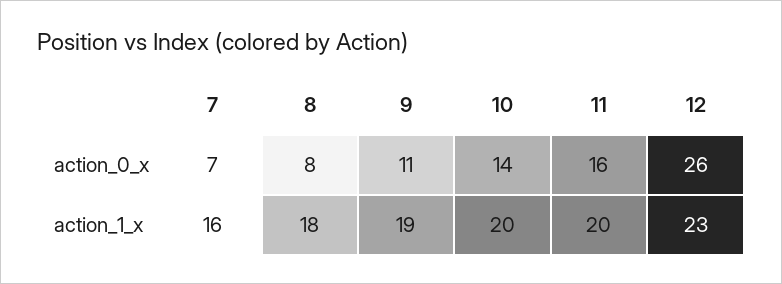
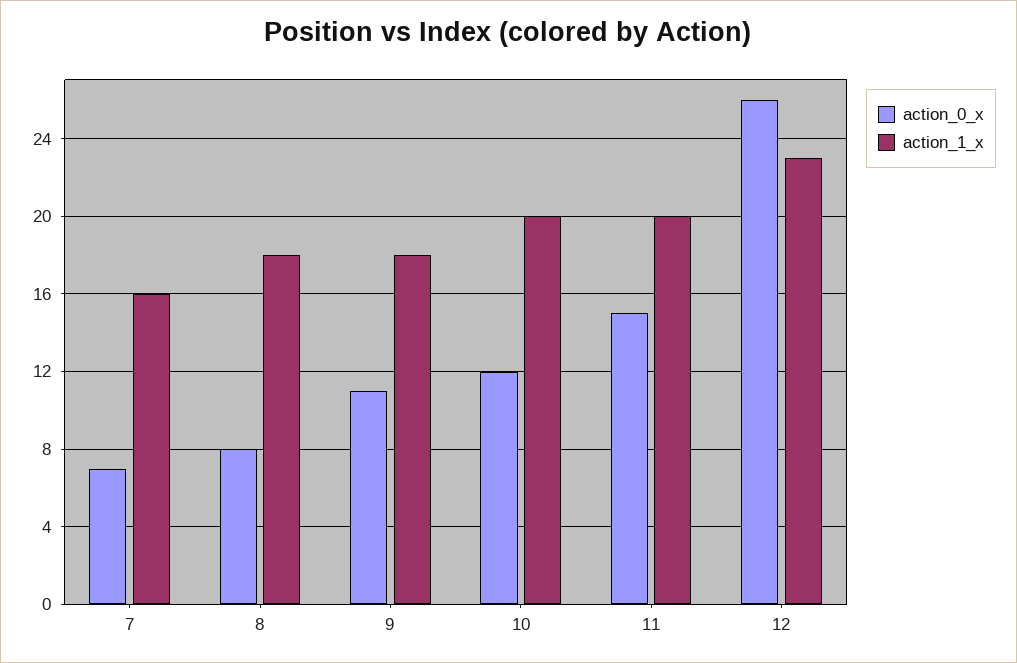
  {
    "action_0_x": {
      "7": 7,
      "8": 8,
      "9": 11,
-     "10": 14,
+     "10": 12,
-     "11": 16,
+     "11": 15,
      "12": 26
    },
    "action_1_x": {
      "7": 16,
      "8": 18,
-     "9": 19,
+     "9": 18,
      "10": 20,
      "11": 20,
      "12": 23
    }
  }

